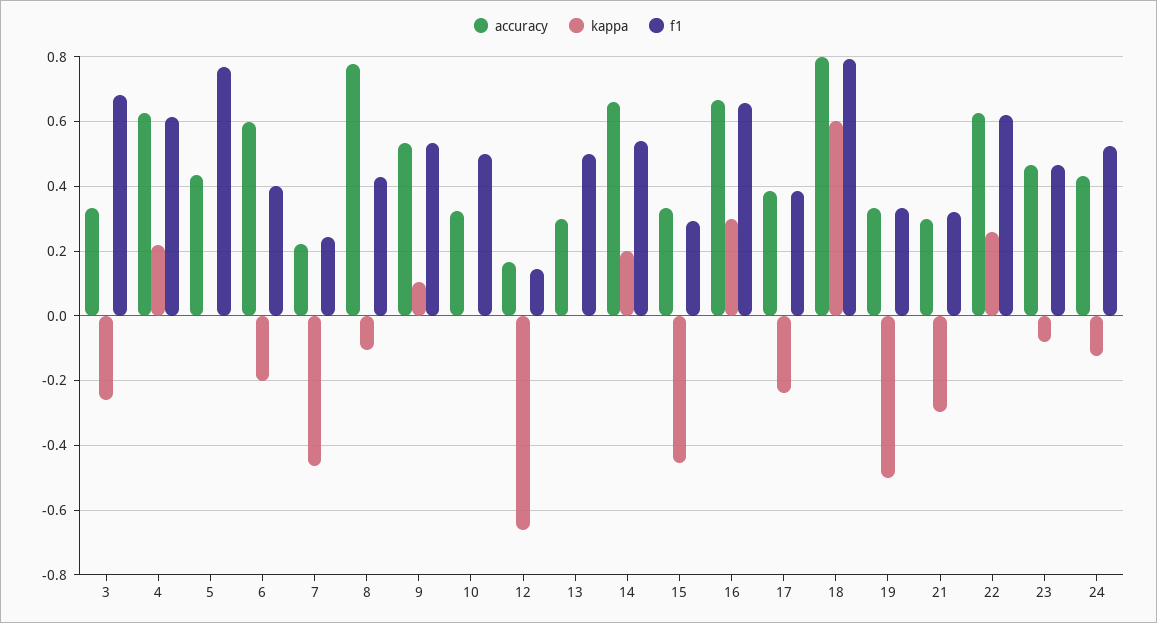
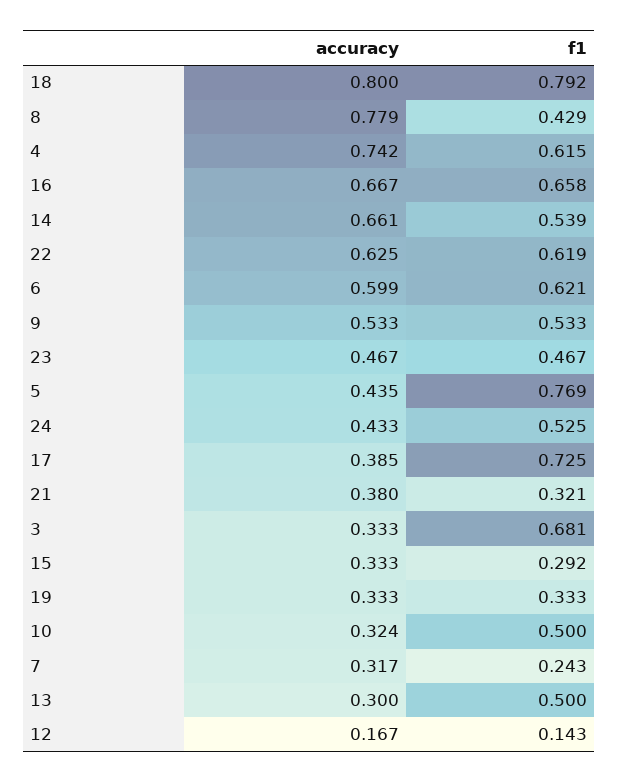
  {
    "accuracy": {
      "3": 0.333,
-     "4": 0.62,
+     "4": 0.742,
      "5": 0.435,
      "6": 0.599,
-     "7": 0.22,
+     "7": 0.317,
      "8": 0.779,
      "9": 0.533,
      "10": 0.324,
      "12": 0.167,
      "13": 0.3,
      "14": 0.661,
      "15": 0.333,
      "16": 0.667,
      "17": 0.385,
      "18": 0.8,
      "19": 0.333,
-     "21": 0.3,
+     "21": 0.38,
      "22": 0.625,
      "23": 0.467,
      "24": 0.433
    },
-   "kappa": {
-     "3": -0.26,
-     "4": 0.22,
-     "5": 0,
-     "6": -0.2,
-     "7": -0.46,
-     "8": -0.1,
-     "9": 0.1,
-     "10": 0,
-     "12": -0.66,
-     "13": 0,
-     "14": 0.2,
-     "15": -0.46,
-     "16": 0.3,
-     "17": -0.24,
-     "18": 0.6,
-     "19": -0.5,
-     "21": -0.3,
-     "22": 0.26,
-     "23": -0.08,
-     "24": -0.12
-   },
    "f1": {
      "3": 0.681,
      "4": 0.615,
      "5": 0.769,
-     "6": 0.4,
+     "6": 0.621,
      "7": 0.243,
      "8": 0.429,
      "9": 0.533,
      "10": 0.5,
      "12": 0.143,
      "13": 0.5,
      "14": 0.539,
      "15": 0.292,
      "16": 0.658,
-     "17": 0.38,
+     "17": 0.725,
      "18": 0.792,
      "19": 0.333,
      "21": 0.321,
      "22": 0.619,
      "23": 0.467,
      "24": 0.525
    }
  }

